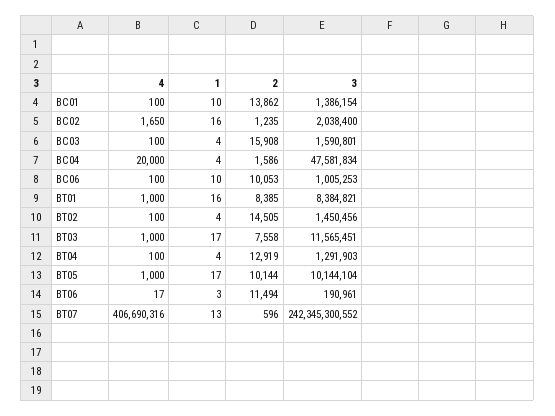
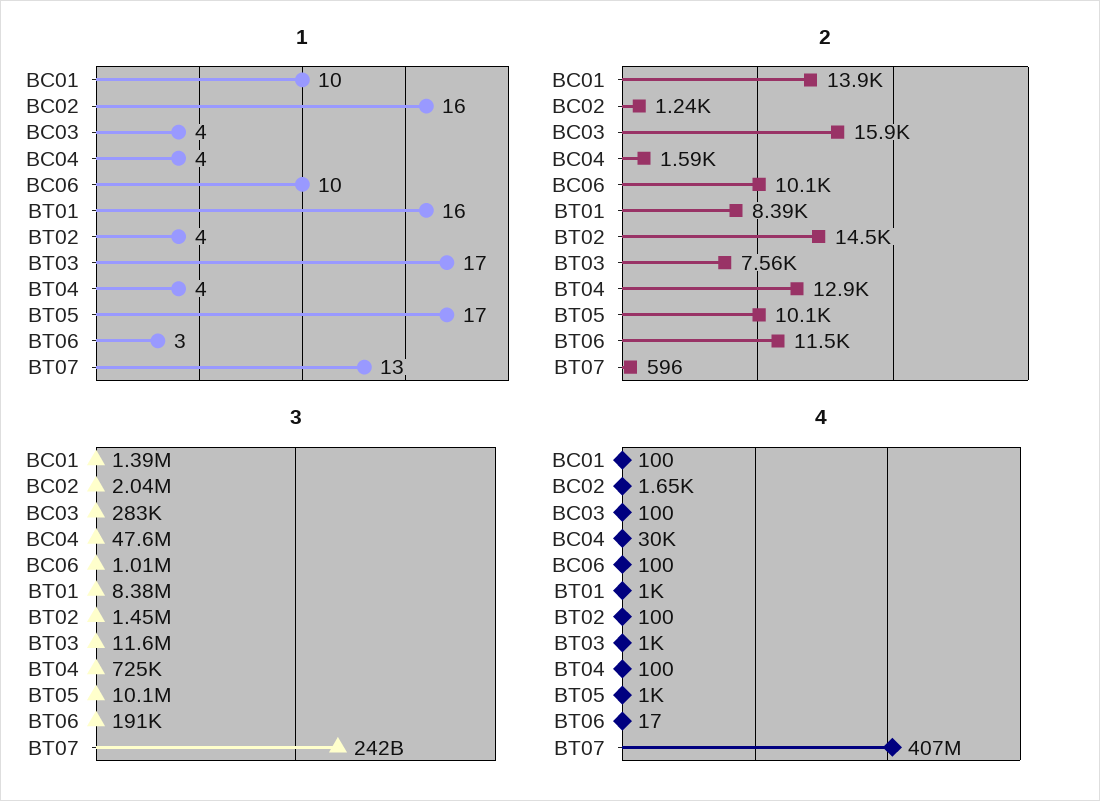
  {
    "4": {
      "BC01": 100,
      "BC02": 1650,
      "BC03": 100,
-     "BC04": 20000,
+     "BC04": 30000,
      "BC06": 100,
      "BT01": 1000,
      "BT02": 100,
      "BT03": 1000,
      "BT04": 100,
      "BT05": 1000,
      "BT06": 17,
      "BT07": 406690316
    },
    "1": {
      "BC01": 10,
      "BC02": 16,
      "BC03": 4,
      "BC04": 4,
      "BC06": 10,
      "BT01": 16,
      "BT02": 4,
      "BT03": 17,
      "BT04": 4,
      "BT05": 17,
      "BT06": 3,
      "BT07": 13
    },
    "2": {
      "BC01": 13862,
      "BC02": 1235,
      "BC03": 15908,
      "BC04": 1586,
      "BC06": 10053,
      "BT01": 8385,
      "BT02": 14505,
      "BT03": 7558,
      "BT04": 12919,
      "BT05": 10144,
      "BT06": 11494,
      "BT07": 596
    },
    "3": {
      "BC01": 1386154,
      "BC02": 2038400,
-     "BC03": 1590801,
+     "BC03": 283000,
      "BC04": 47581834,
      "BC06": 1005253,
      "BT01": 8384821,
      "BT02": 1450456,
      "BT03": 11565451,
-     "BT04": 1291903,
+     "BT04": 725000,
      "BT05": 10144104,
      "BT06": 190961,
      "BT07": 242345300552
    }
  }

